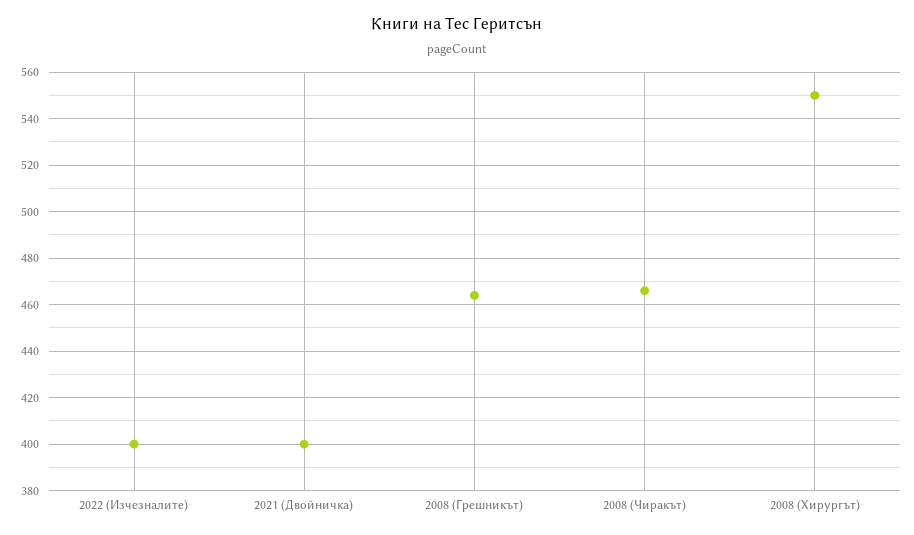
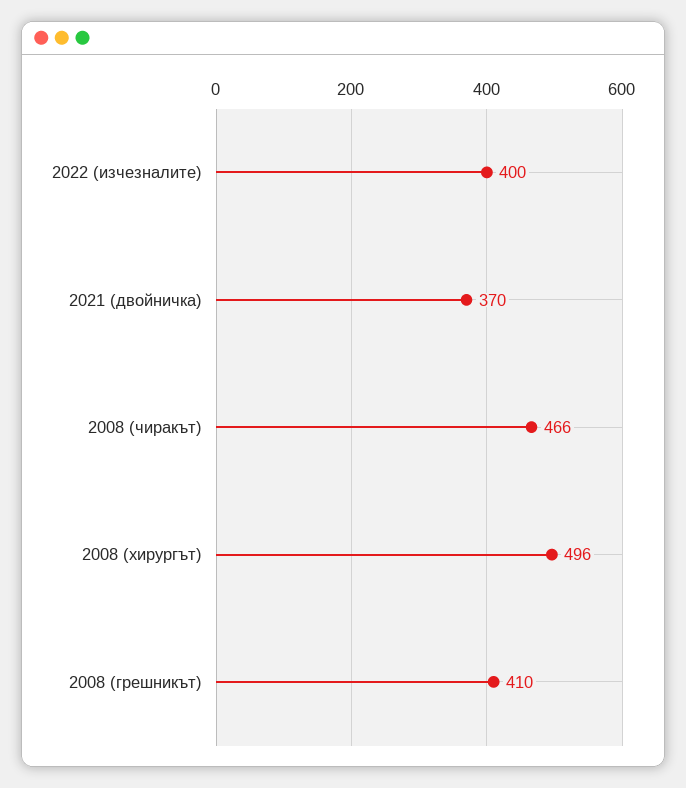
  {
    "2022 (Изчезналите)": 400,
-   "2021 (Двойничка)": 400,
+   "2021 (Двойничка)": 370,
-   "2008 (Грешникът)": 465,
+   "2008 (Грешникът)": 410,
    "2008 (Чиракът)": 466,
-   "2008 (Хирургът)": 550
+   "2008 (Хирургът)": 496
  }

